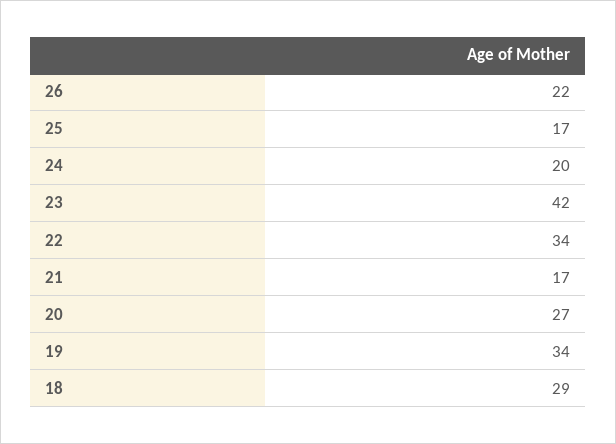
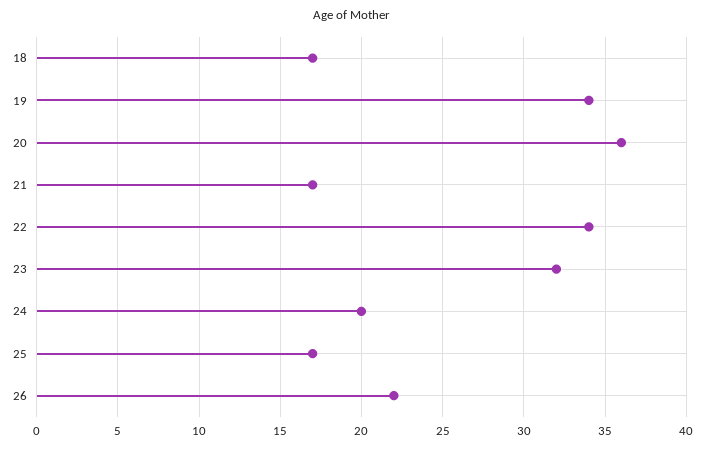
  {
    "26": 22,
    "25": 17,
    "24": 20,
-   "23": 42,
+   "23": 32,
    "22": 34,
    "21": 17,
-   "20": 27,
+   "20": 36,
    "19": 34,
-   "18": 29
+   "18": 17
  }

